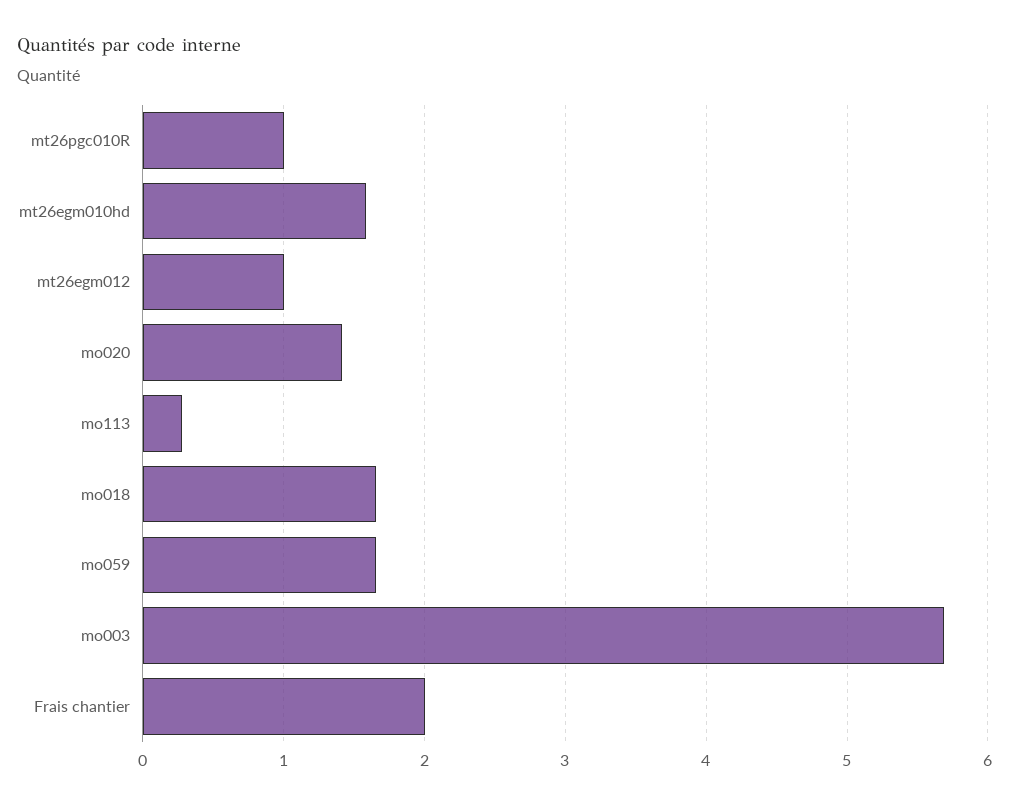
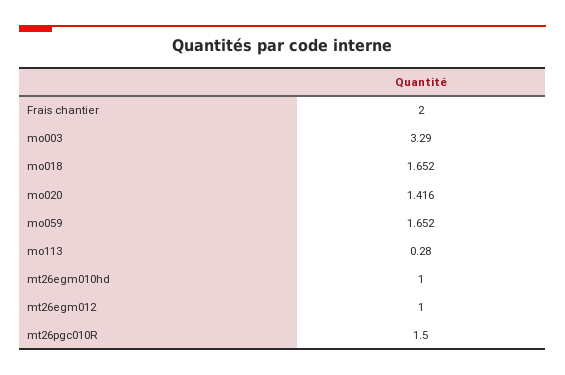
  {
-   "mt26pgc010R": 1,
+   "mt26pgc010R": 1.5,
-   "mt26egm010hd": 1.6,
+   "mt26egm010hd": 1,
    "mt26egm012": 1,
    "mo020": 1.416,
    "mo113": 0.28,
    "mo018": 1.652,
    "mo059": 1.652,
-   "mo003": 5.7,
+   "mo003": 3.29,
    "Frais chantier": 2
  }

